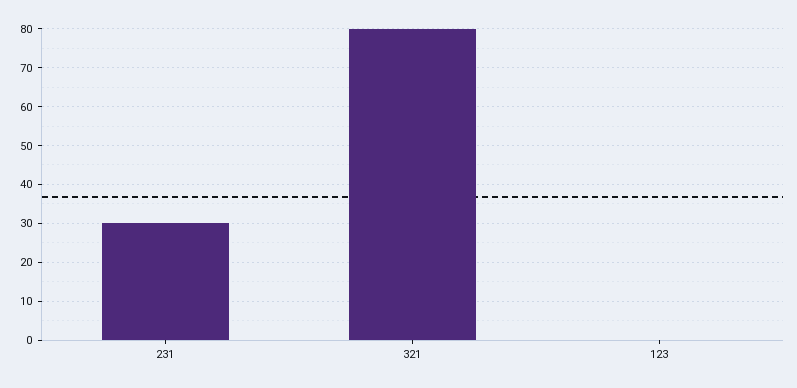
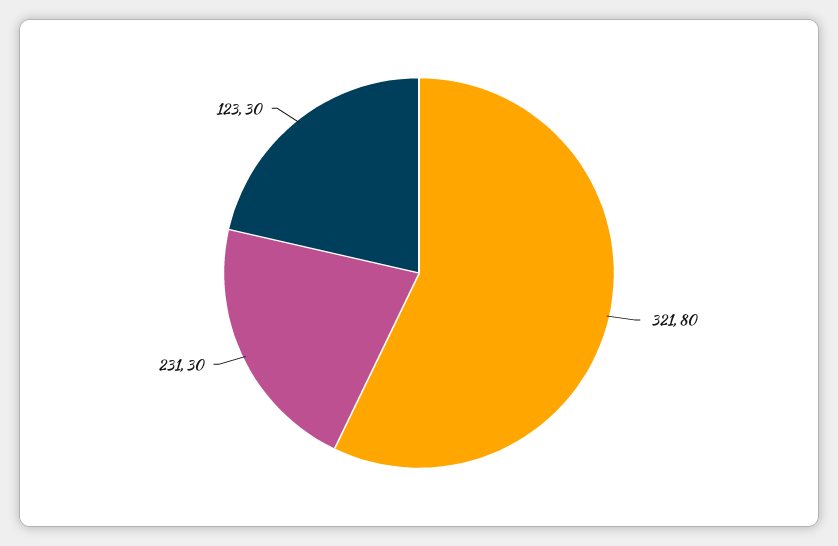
  {
    "231": 30,
    "321": 80,
-   "123": 0
+   "123": 30
  }

